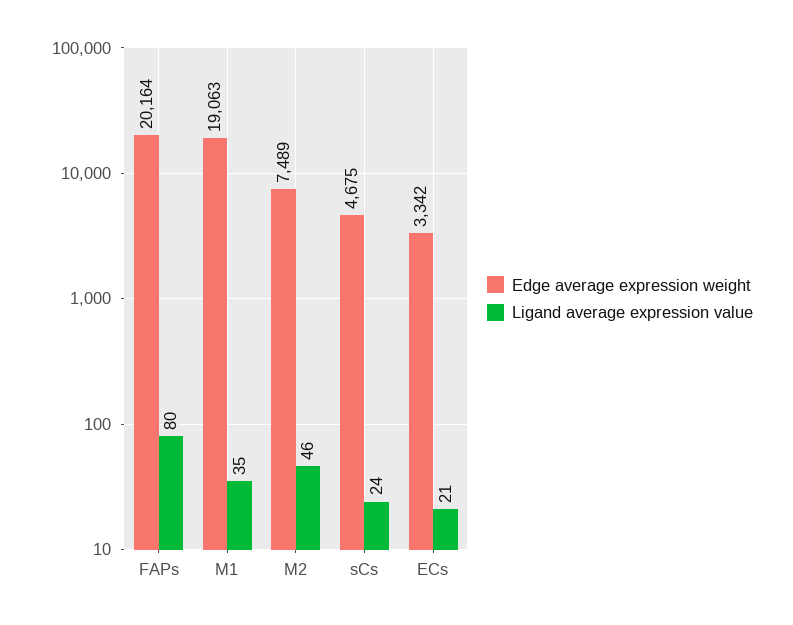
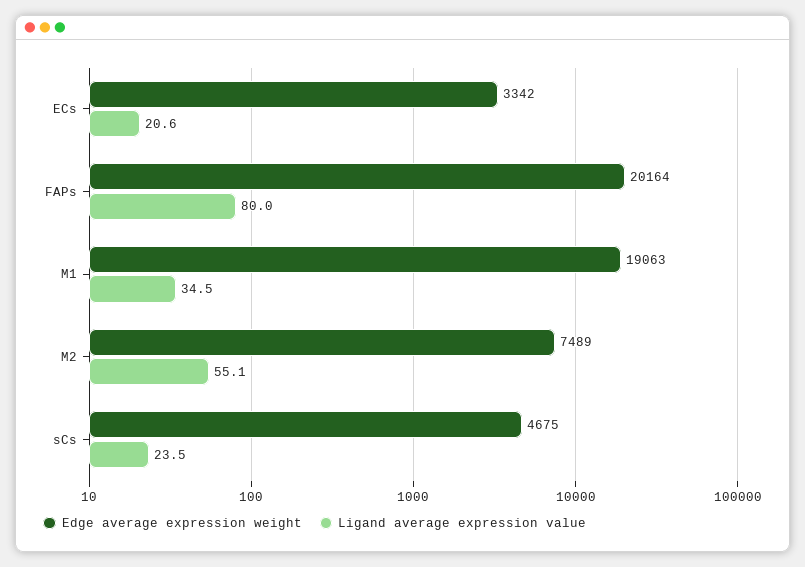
  {
    "Edge average expression weight": {
      "FAPs": 20164,
      "M1": 19063,
      "M2": 7489,
      "sCs": 4675,
      "ECs": 3342
    },
    "Ligand average expression value": {
      "FAPs": 80,
      "M1": 34.5,
-     "M2": 46,
+     "M2": 55.1,
      "sCs": 23.5,
      "ECs": 20.6
    }
  }

